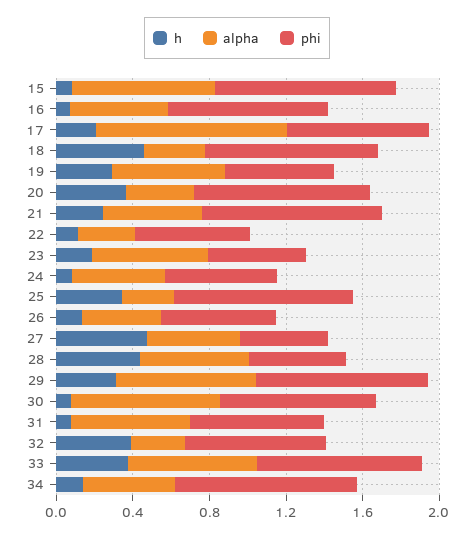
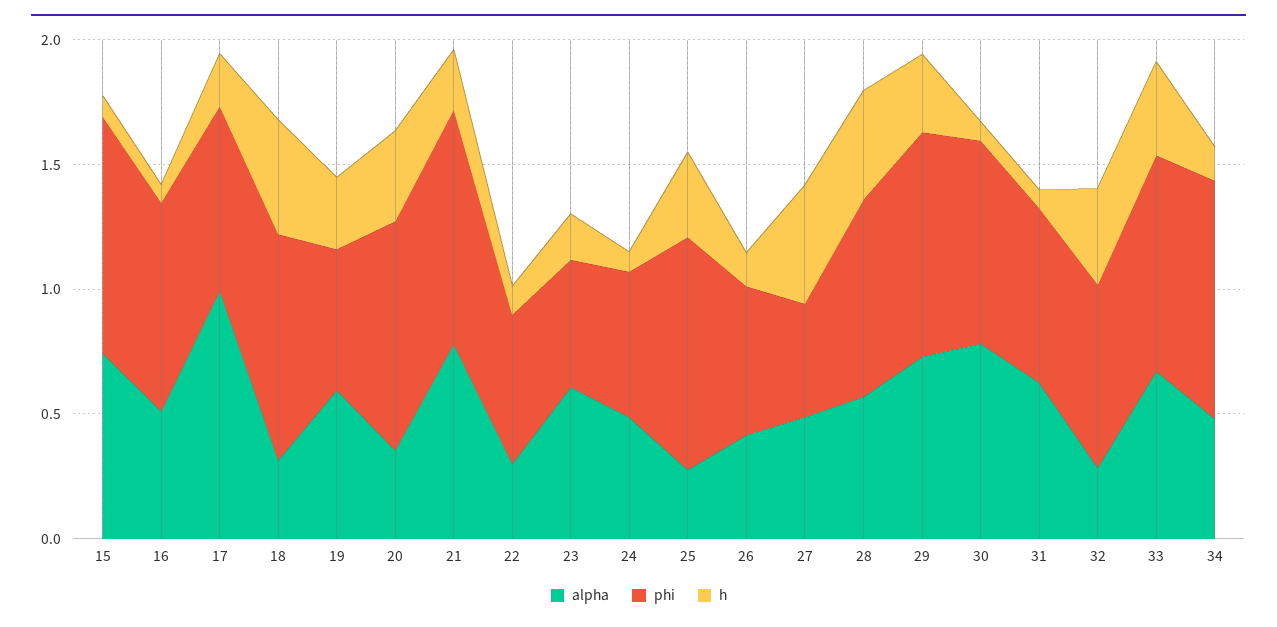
  {
    "h": {
      "15": 0.1,
      "16": 0.1,
      "17": 0.2,
      "18": 0.5,
      "19": 0.3,
      "20": 0.4,
      "21": 0.2,
      "22": 0.1,
      "23": 0.2,
      "24": 0.1,
      "25": 0.3,
      "26": 0.1,
      "27": 0.5,
      "28": 0.4,
      "29": 0.3,
      "30": 0.1,
      "31": 0.1,
      "32": 0.4,
      "33": 0.4,
      "34": 0.1
    },
    "alpha": {
      "15": 0.7,
      "16": 0.5,
      "17": 1,
      "18": 0.3,
      "19": 0.6,
      "20": 0.4,
-     "21": 0.5,
+     "21": 0.8,
      "22": 0.3,
      "23": 0.6,
      "24": 0.5,
      "25": 0.3,
      "26": 0.4,
      "27": 0.5,
      "28": 0.6,
      "29": 0.7,
      "30": 0.8,
      "31": 0.6,
      "32": 0.3,
      "33": 0.7,
      "34": 0.5
    },
    "phi": {
      "15": 0.9,
      "16": 0.8,
      "17": 0.7,
      "18": 0.9,
      "19": 0.6,
      "20": 0.9,
      "21": 0.9,
      "22": 0.6,
      "23": 0.5,
      "24": 0.6,
      "25": 0.9,
      "26": 0.6,
      "27": 0.5,
-     "28": 0.5,
+     "28": 0.8,
      "29": 0.9,
      "30": 0.8,
      "31": 0.7,
      "32": 0.7,
      "33": 0.9,
      "34": 1
    }
  }

